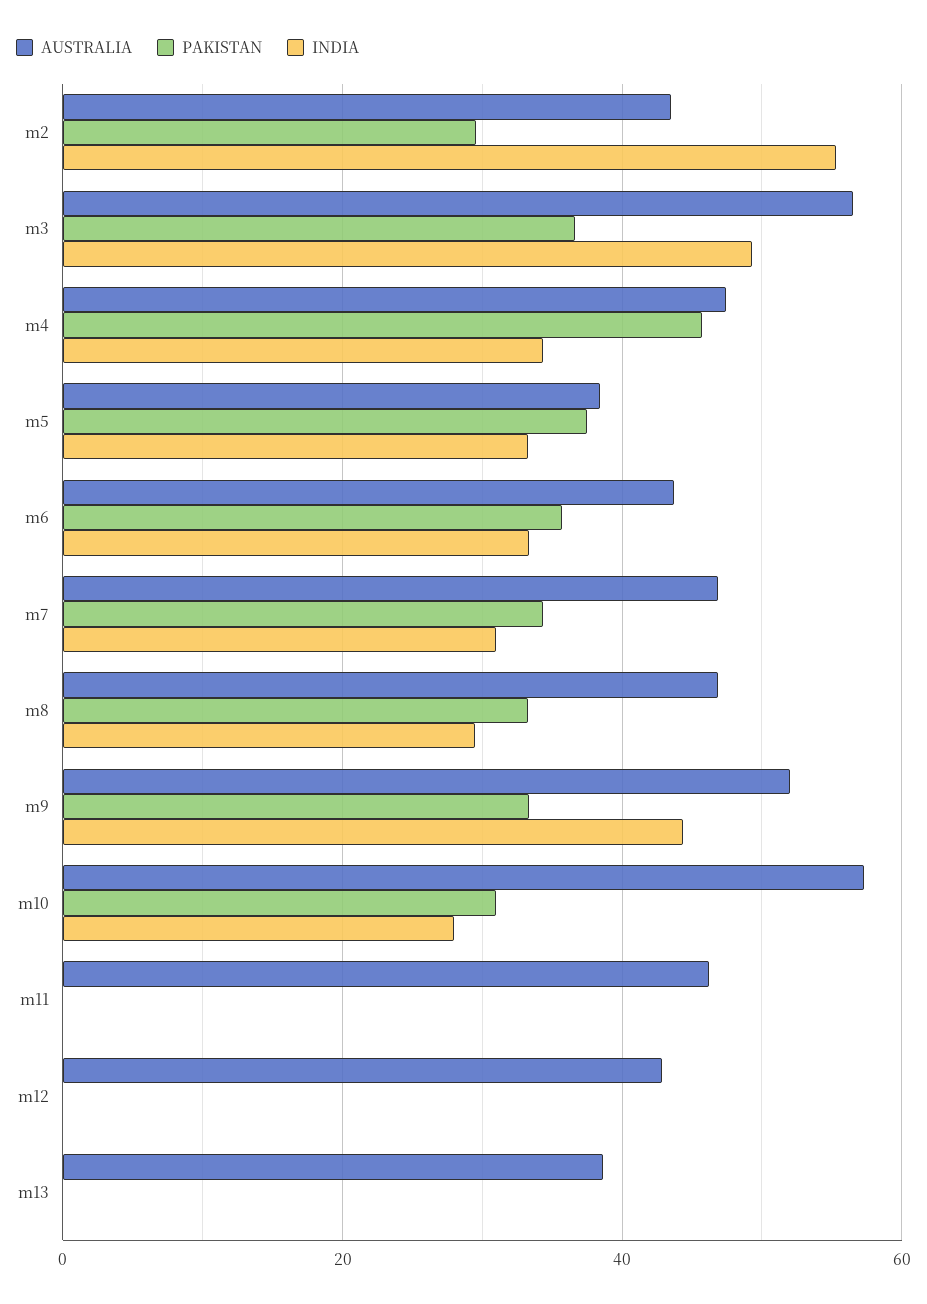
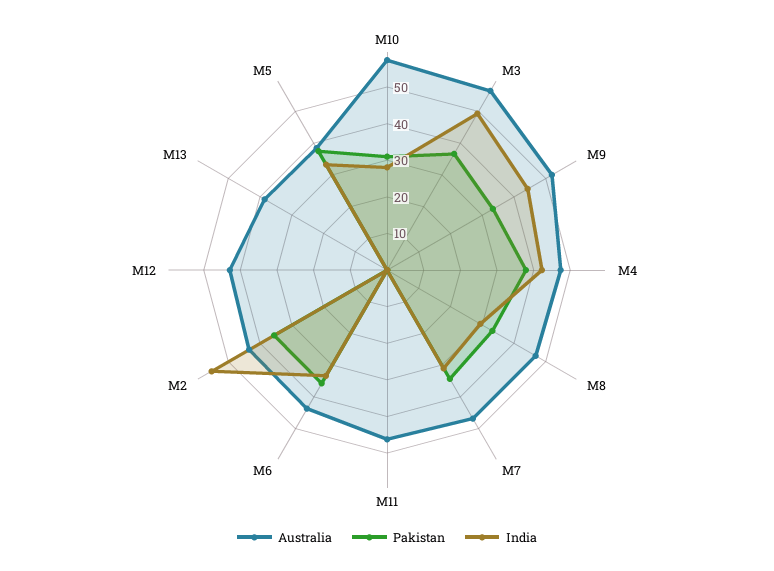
  {
    "AUSTRALIA": {
      "m2": 44,
      "m3": 56,
      "m4": 48,
      "m5": 38,
      "m6": 44,
      "m7": 46,
      "m8": 46,
      "m9": 52,
      "m10": 58,
      "m11": 46,
      "m12": 42,
      "m13": 38
    },
    "PAKISTAN": {
-     "m2": 30,
+     "m2": 35,
      "m3": 36,
-     "m4": 46,
+     "m4": 37.5,
      "m5": 38,
      "m6": 36,
      "m7": 34,
      "m8": 34,
      "m9": 34,
      "m10": 30,
      "m11": 0,
      "m12": 0,
      "m13": 0
    },
    "INDIA": {
      "m2": 56,
      "m3": 50,
-     "m4": 34,
+     "m4": 42.5,
      "m5": 34,
      "m6": 34,
      "m7": 30,
      "m8": 30,
      "m9": 44,
      "m10": 28,
      "m11": 0,
      "m12": 0,
      "m13": 0
    }
  }

